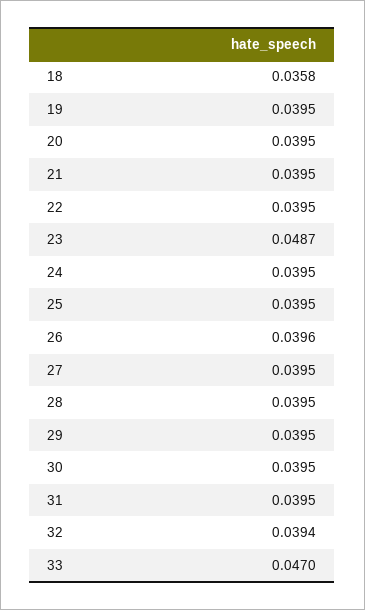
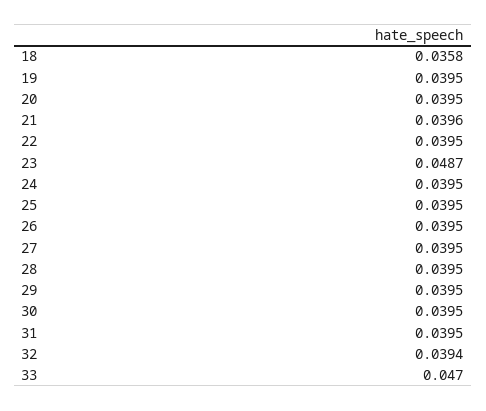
  {
    "18": 0.0358,
    "19": 0.0395,
    "20": 0.0395,
-   "21": 0.0395,
+   "21": 0.0396,
    "22": 0.0395,
    "23": 0.0487,
    "24": 0.0395,
    "25": 0.0395,
-   "26": 0.0396,
+   "26": 0.0395,
    "27": 0.0395,
    "28": 0.0395,
    "29": 0.0395,
    "30": 0.0395,
    "31": 0.0395,
    "32": 0.0394,
    "33": 0.047
  }

